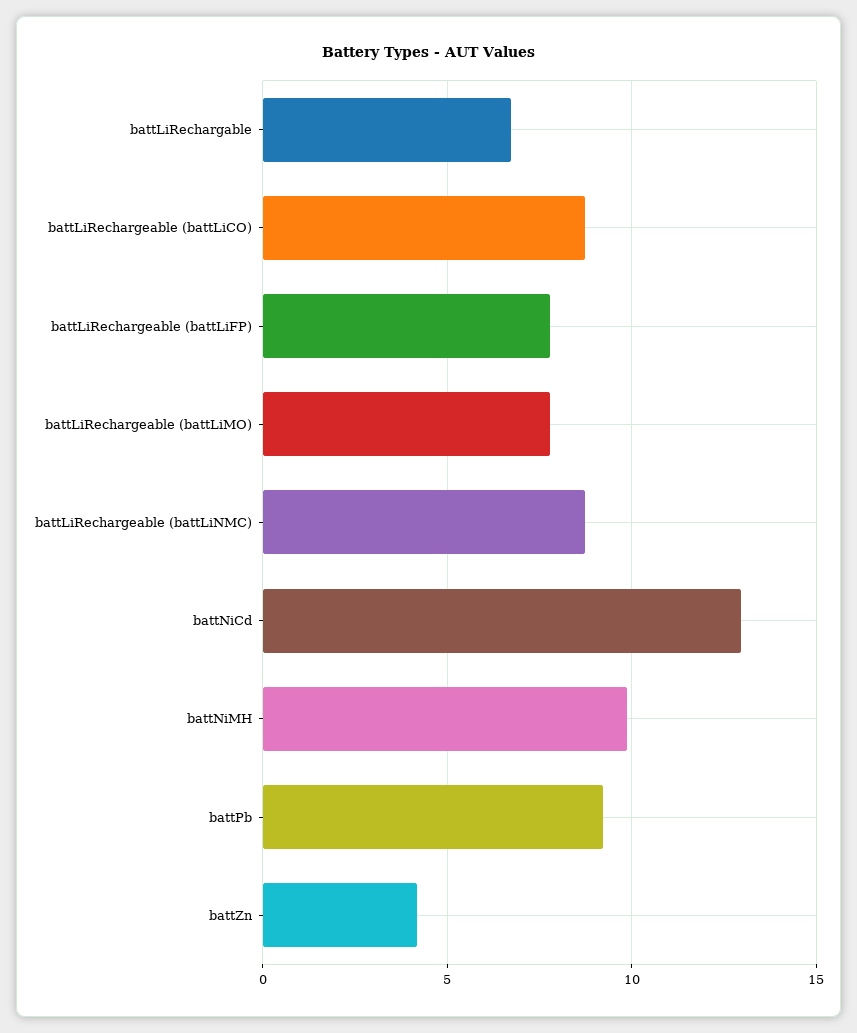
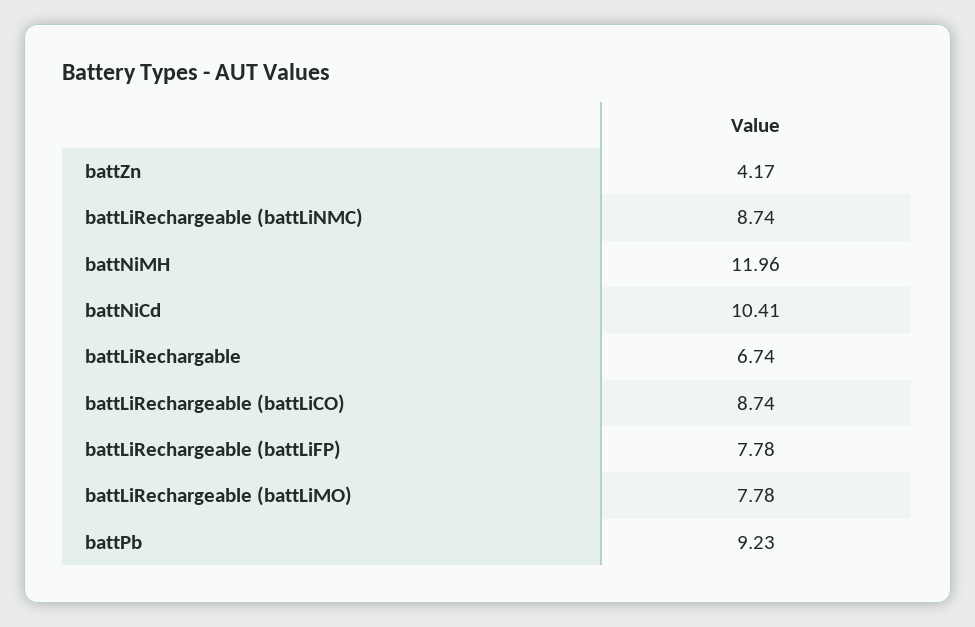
  {
    "battLiRechargable": 6.74,
    "battLiRechargeable (battLiCO)": 8.74,
    "battLiRechargeable (battLiFP)": 7.78,
    "battLiRechargeable (battLiMO)": 7.78,
    "battLiRechargeable (battLiNMC)": 8.74,
-   "battNiCd": 13,
+   "battNiCd": 10.41,
-   "battNiMH": 10,
+   "battNiMH": 11.96,
    "battPb": 9.23,
    "battZn": 4.17
  }

